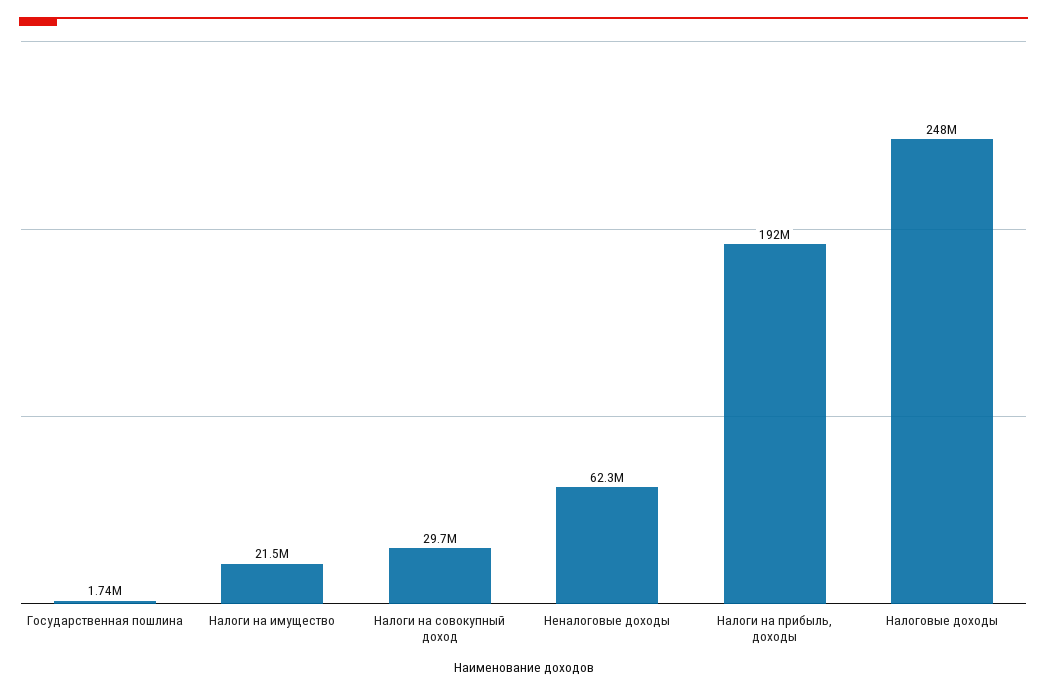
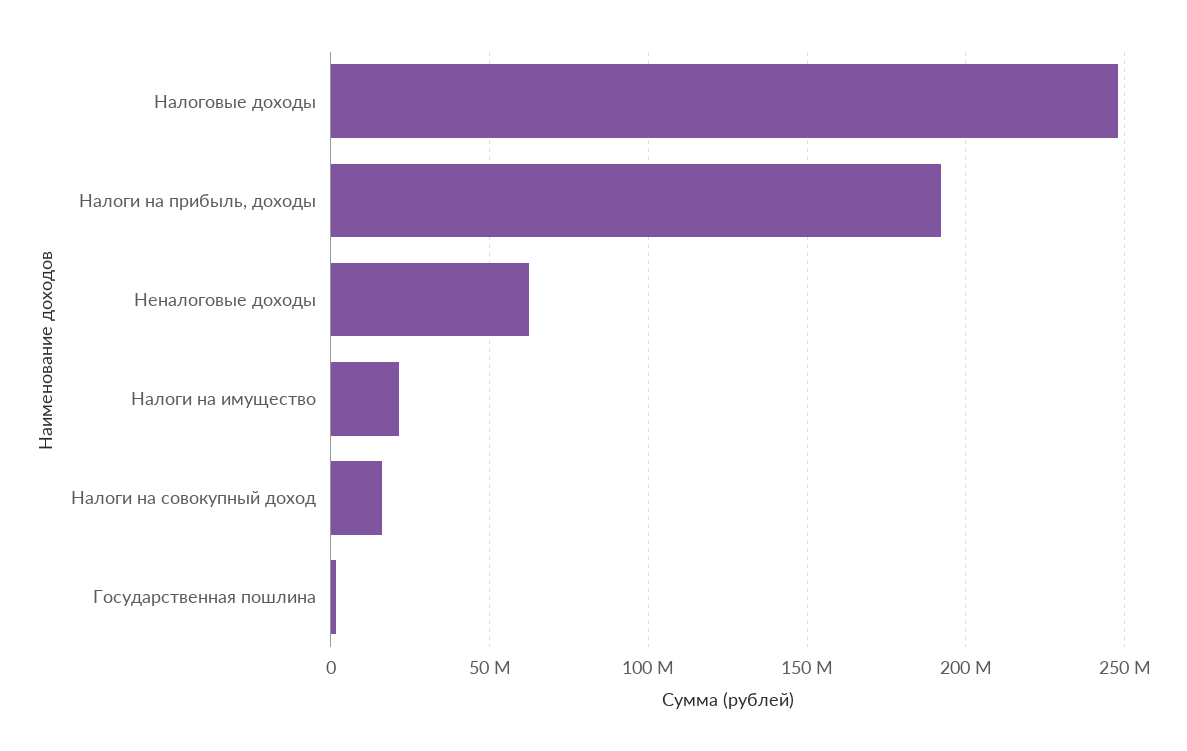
  {
    "Государственная пошлина": 1740000,
    "Налоги на имущество": 21500000,
-   "Налоги на совокупный доход": 29700000,
+   "Налоги на совокупный доход": 15000000,
    "Неналоговые доходы": 62300000,
    "Налоги на прибыль, доходы": 192000000,
    "Налоговые доходы": 248000000
  }

